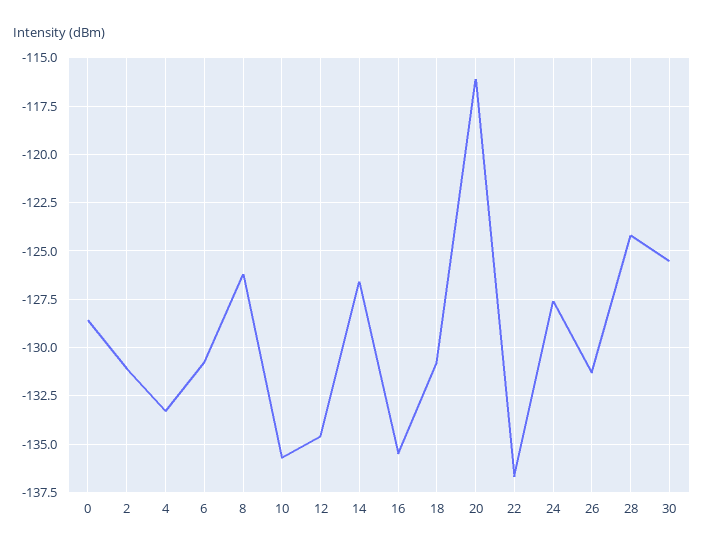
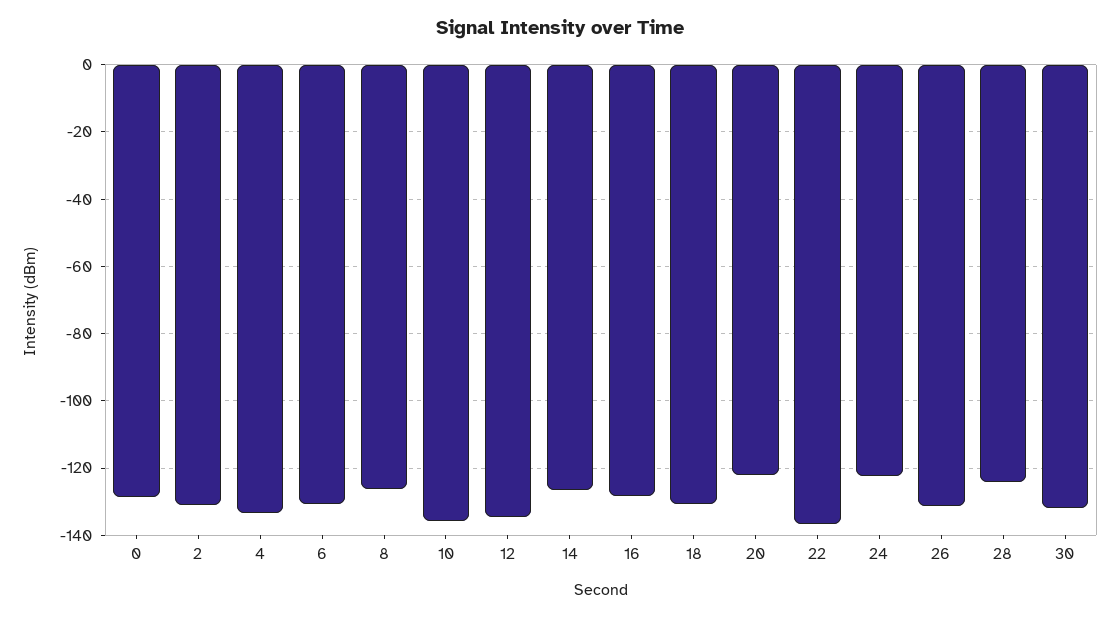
  {
    "0": -128.5,
    "2": -131,
    "4": -133.5,
    "6": -131,
    "8": -126,
    "10": -135.5,
    "12": -134.5,
    "14": -126.5,
-   "16": -135.5,
+   "16": -128,
    "18": -131,
-   "20": -116,
+   "20": -122,
    "22": -136.5,
-   "24": -127.5,
+   "24": -122,
    "26": -131.5,
    "28": -124,
-   "30": -125.5
+   "30": -132
  }

